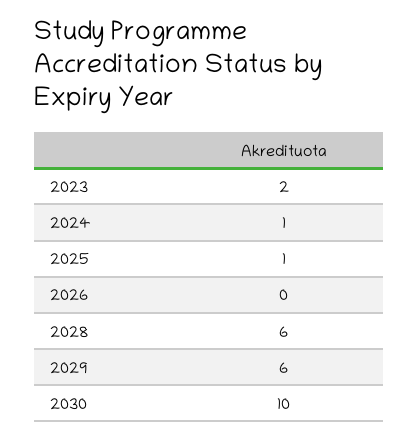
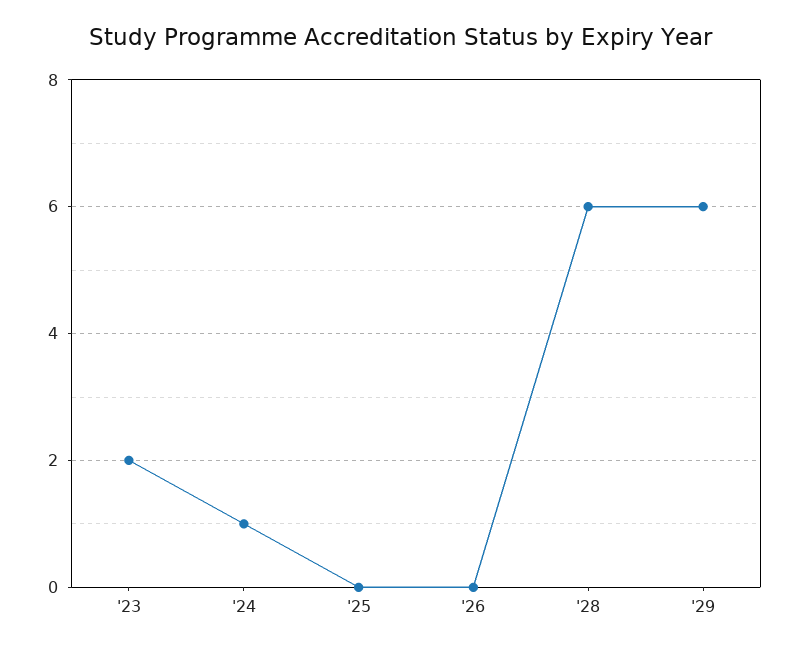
  {
    "2023": 2,
    "2024": 1,
-   "2025": 1,
+   "2025": 0,
    "2026": 0,
    "2028": 6,
-   "2029": 6,
+   "2029": 6
-   "2030": 10
  }

